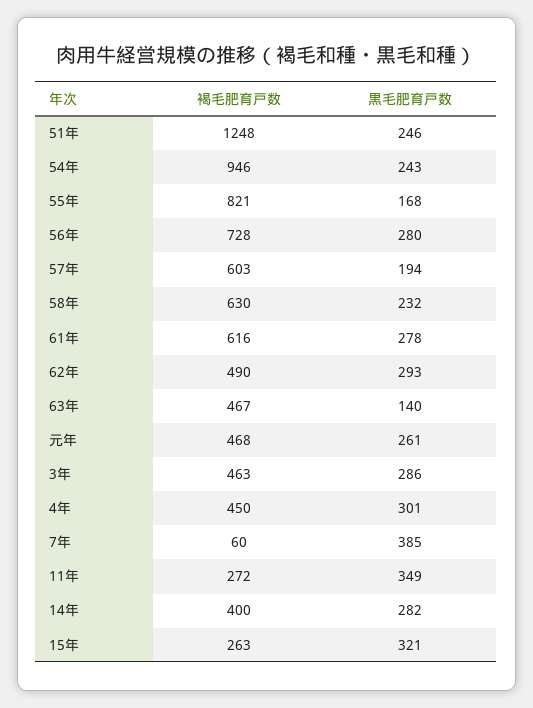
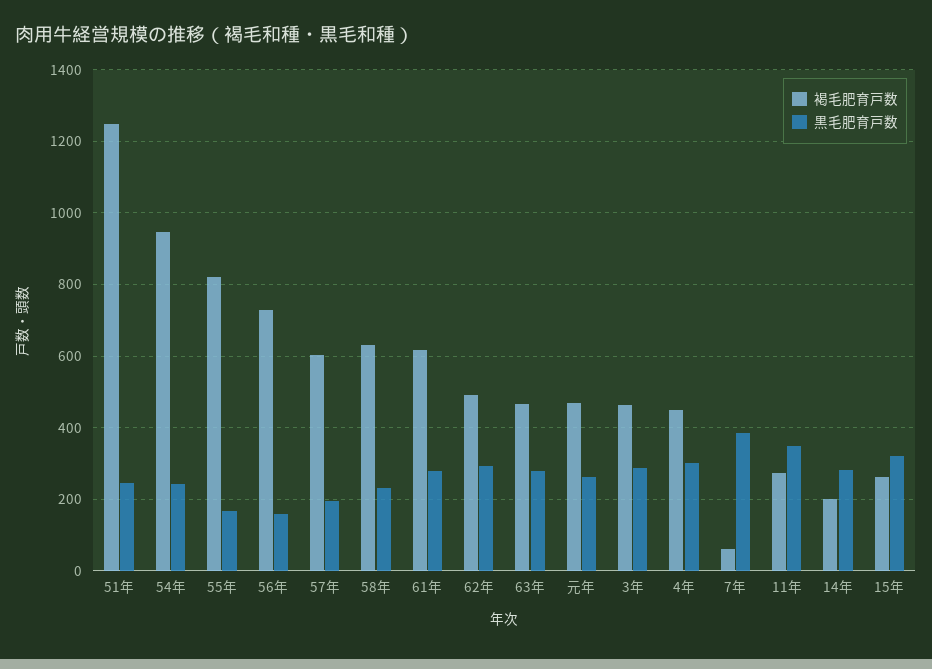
  {
    "褐毛肥育戸数": {
      "51年": 1248,
      "54年": 946,
      "55年": 821,
      "56年": 728,
      "57年": 603,
      "58年": 630,
      "61年": 616,
      "62年": 490,
      "63年": 467,
      "元年": 468,
      "3年": 463,
      "4年": 450,
      "7年": 60,
      "11年": 272,
-     "14年": 400,
+     "14年": 200,
      "15年": 263
    },
    "黒毛肥育戸数": {
      "51年": 246,
      "54年": 243,
      "55年": 168,
-     "56年": 280,
+     "56年": 160,
      "57年": 194,
      "58年": 232,
      "61年": 278,
      "62年": 293,
-     "63年": 140,
+     "63年": 280,
      "元年": 261,
      "3年": 286,
      "4年": 301,
      "7年": 385,
      "11年": 349,
      "14年": 282,
      "15年": 321
    }
  }

